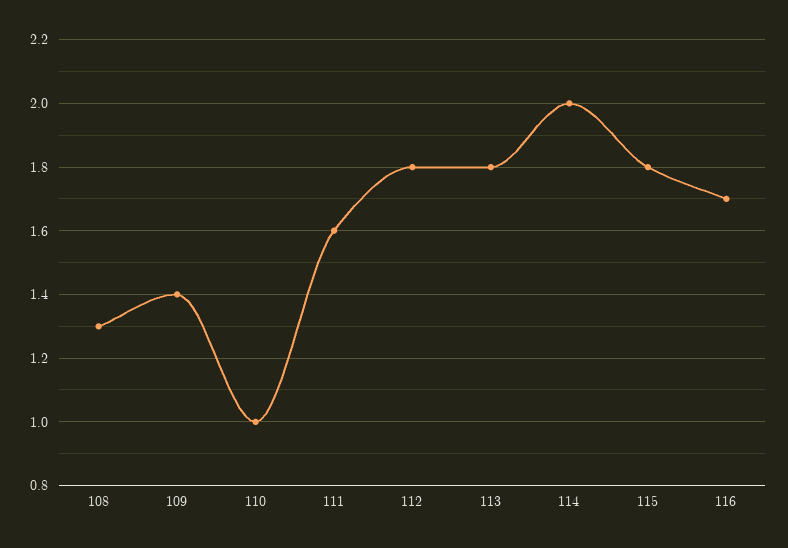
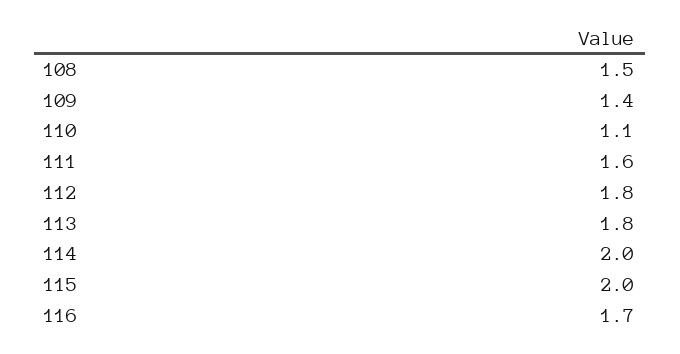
  {
-   "108": 1.3,
+   "108": 1.5,
    "109": 1.4,
-   "110": 1,
+   "110": 1.1,
    "111": 1.6,
    "112": 1.8,
    "113": 1.8,
    "114": 2,
-   "115": 1.8,
+   "115": 2,
    "116": 1.7
  }

